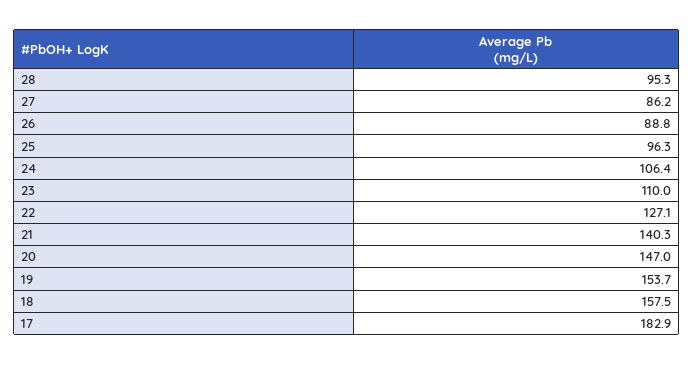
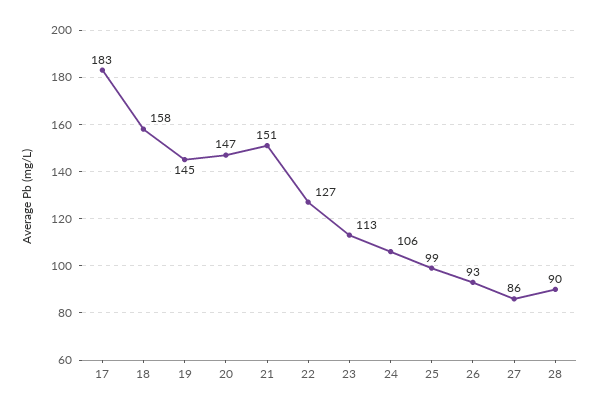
  {
-   "28": 95.3,
+   "28": 90,
    "27": 86.2,
-   "26": 88.8,
+   "26": 93,
-   "25": 96.3,
+   "25": 99,
    "24": 106.4,
-   "23": 110,
+   "23": 113,
    "22": 127.1,
-   "21": 140.3,
+   "21": 151,
    "20": 147,
-   "19": 153.7,
+   "19": 145,
    "18": 157.5,
    "17": 182.9
  }

